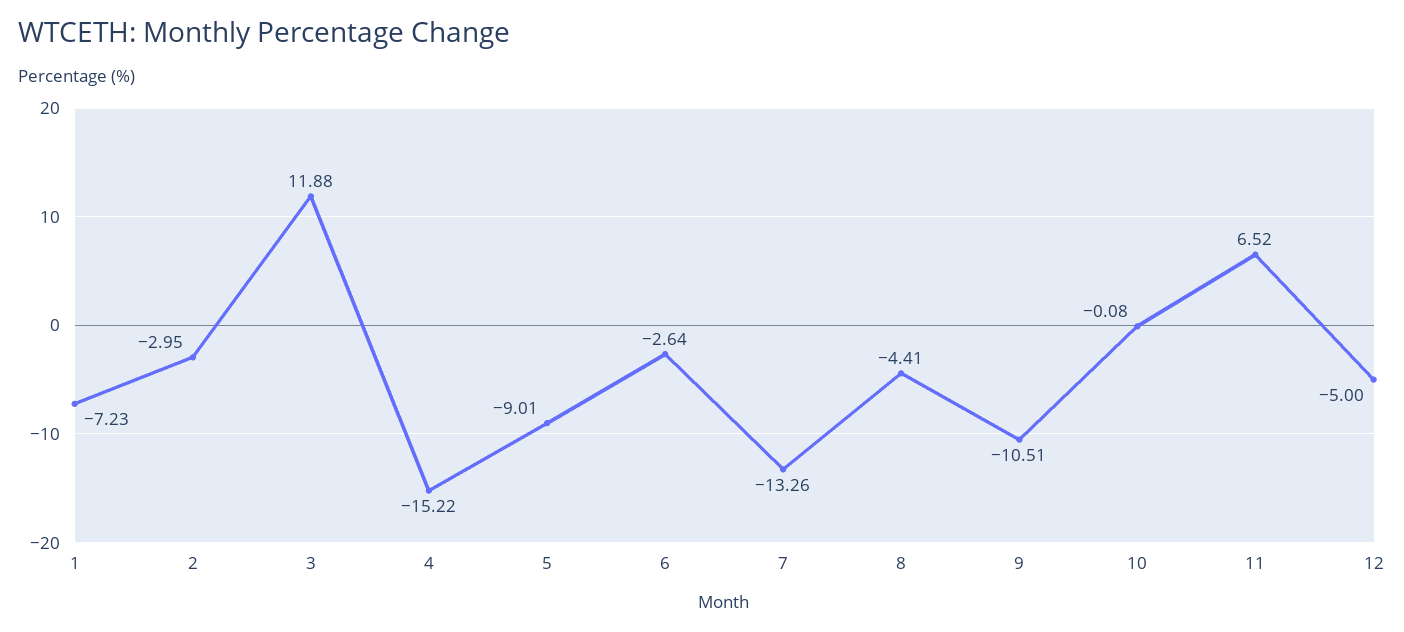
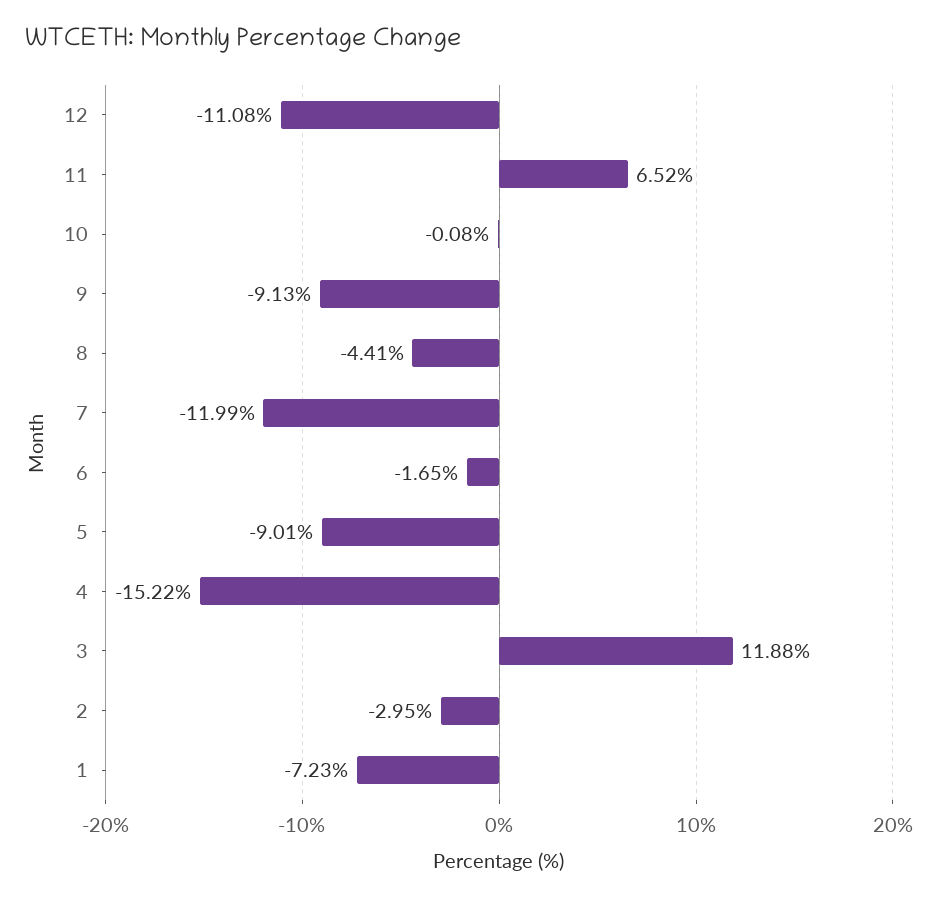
  {
    "1": -7.23,
    "2": -2.95,
    "3": 11.88,
    "4": -15.22,
    "5": -9.01,
-   "6": -2.64,
+   "6": -1.65,
-   "7": -13.26,
+   "7": -11.99,
    "8": -4.41,
-   "9": -10.51,
+   "9": -9.13,
    "10": -0.08,
    "11": 6.52,
-   "12": -5
+   "12": -11.08
  }

